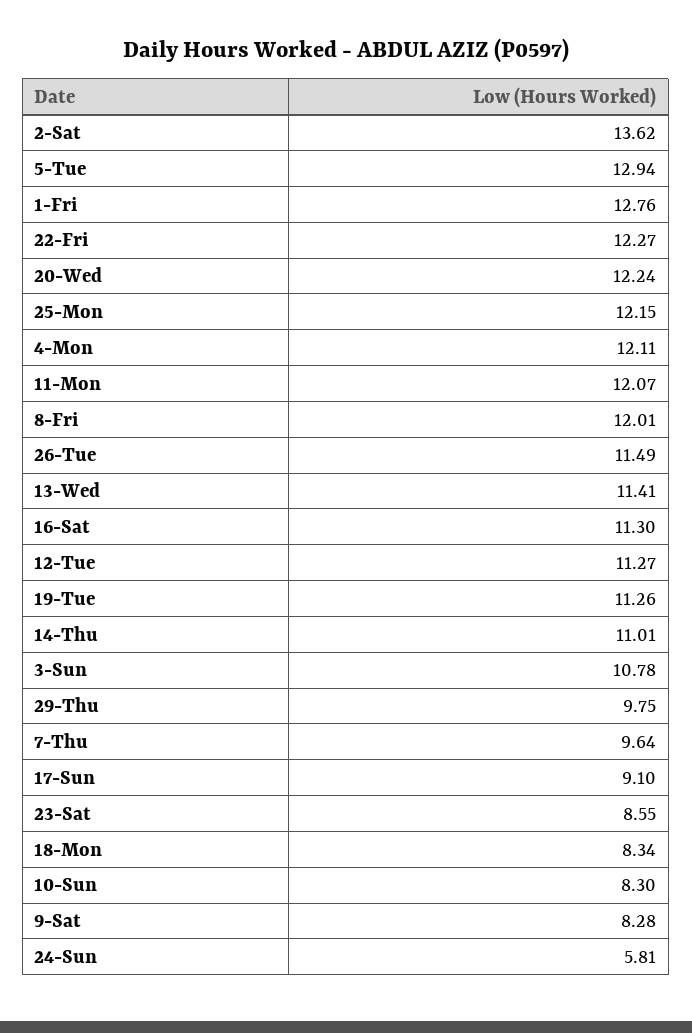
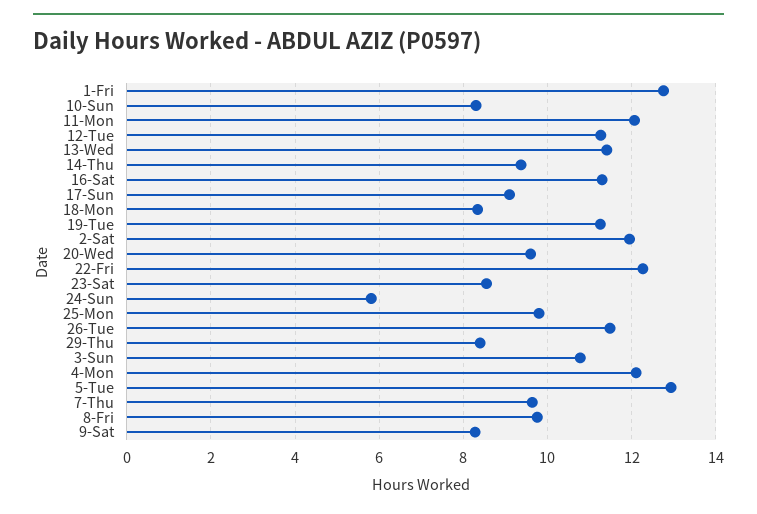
  {
-   "2-Sat": 13.62,
+   "2-Sat": 12,
    "5-Tue": 12.94,
    "1-Fri": 12.76,
    "22-Fri": 12.27,
-   "20-Wed": 12.24,
+   "20-Wed": 9.6,
-   "25-Mon": 12.15,
+   "25-Mon": 9.8,
    "4-Mon": 12.11,
    "11-Mon": 12.07,
-   "8-Fri": 12.01,
+   "8-Fri": 9.8,
    "26-Tue": 11.49,
    "13-Wed": 11.41,
    "16-Sat": 11.3,
    "12-Tue": 11.27,
    "19-Tue": 11.26,
-   "14-Thu": 11.01,
+   "14-Thu": 9.4,
    "3-Sun": 10.78,
-   "29-Thu": 9.75,
+   "29-Thu": 8.4,
    "7-Thu": 9.64,
    "17-Sun": 9.1,
    "23-Sat": 8.55,
    "18-Mon": 8.34,
    "10-Sun": 8.3,
    "9-Sat": 8.28,
    "24-Sun": 5.81
  }

